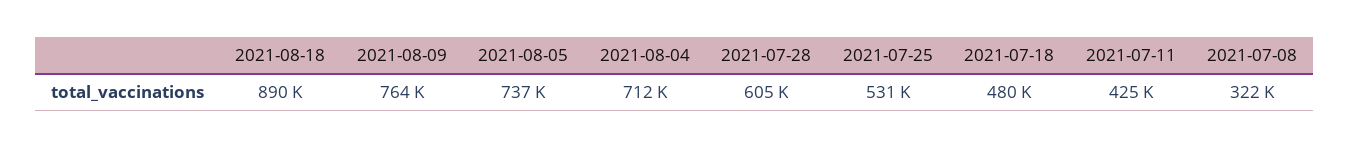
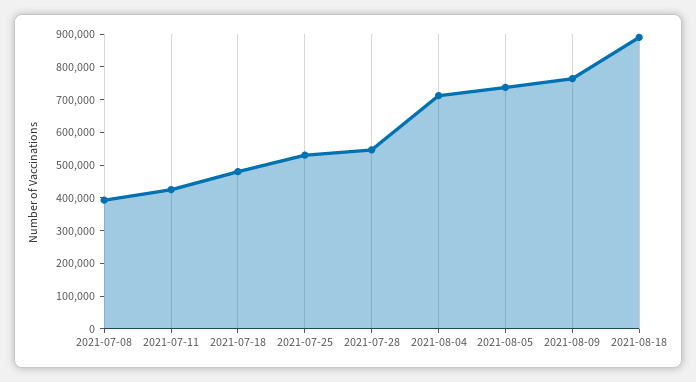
  {
    "2021-08-18": 890000,
    "2021-08-09": 764000,
    "2021-08-05": 737000,
    "2021-08-04": 712000,
-   "2021-07-28": 605000,
+   "2021-07-28": 550000,
    "2021-07-25": 531000,
    "2021-07-18": 480000,
    "2021-07-11": 425000,
-   "2021-07-08": 322000
+   "2021-07-08": 400000
  }

